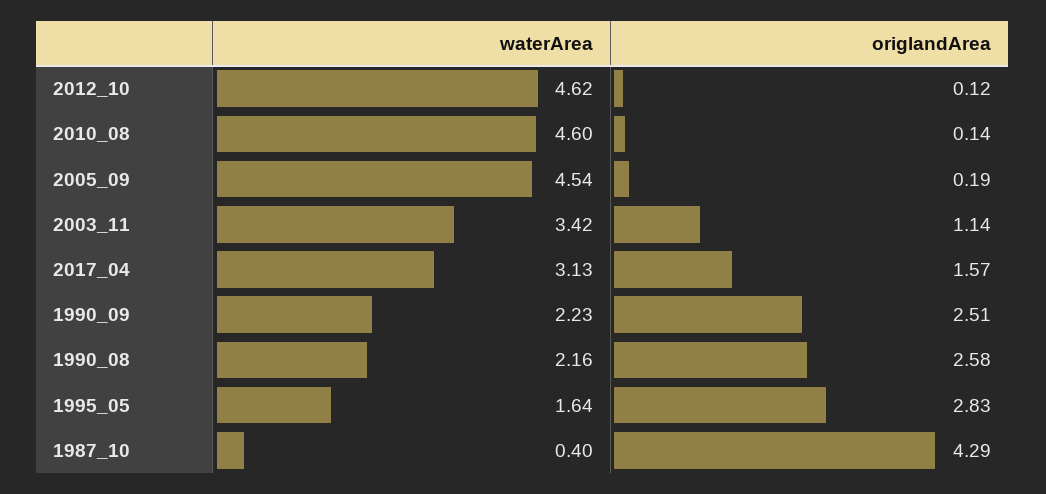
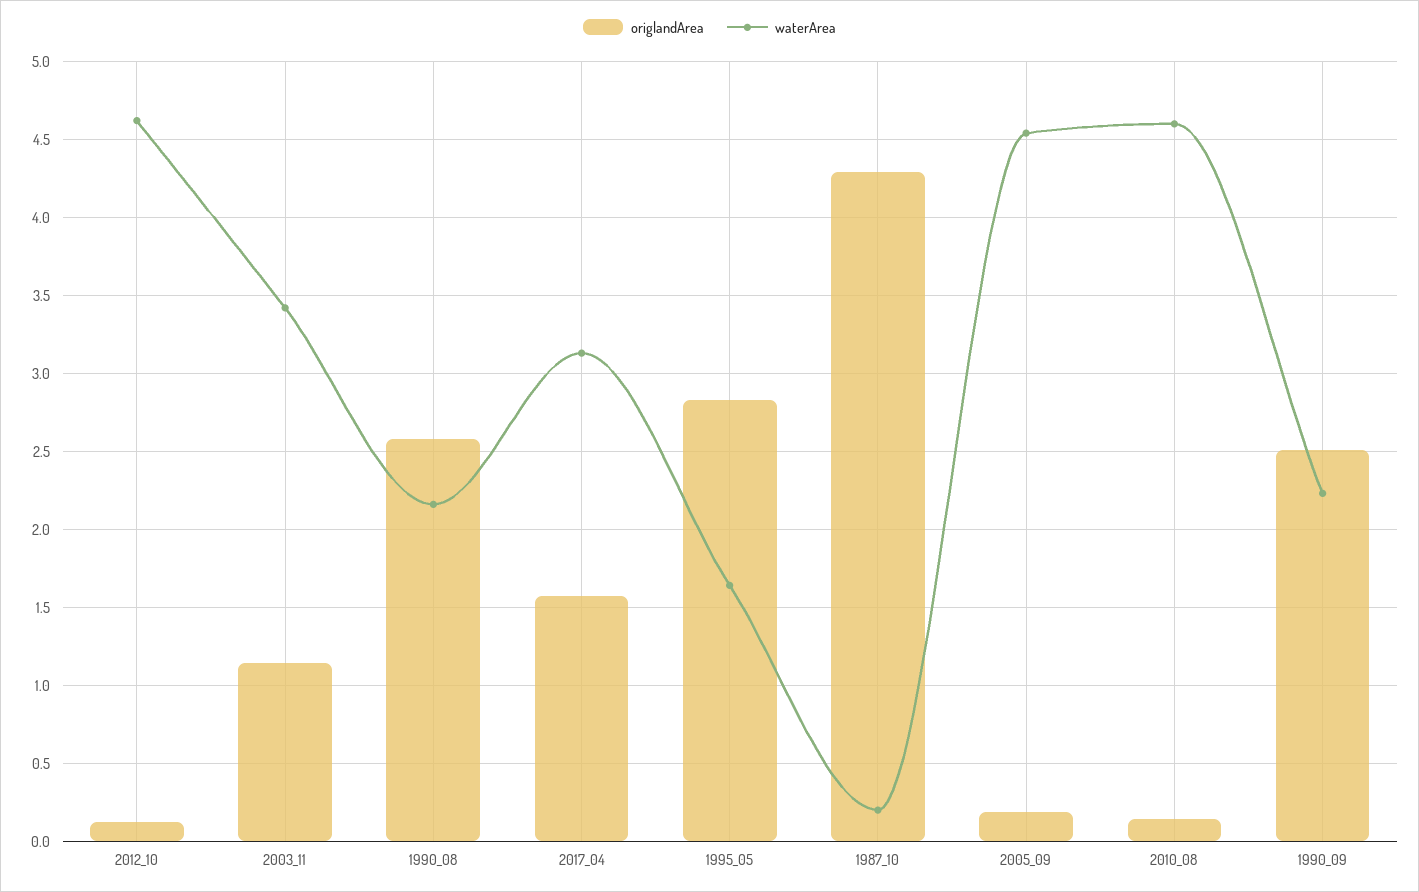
  {
    "waterArea": {
      "2012_10": 4.62,
      "2010_08": 4.6,
      "2005_09": 4.54,
      "2003_11": 3.42,
      "2017_04": 3.13,
      "1990_09": 2.23,
      "1990_08": 2.16,
      "1995_05": 1.64,
-     "1987_10": 0.4
+     "1987_10": 0.2
    },
    "origlandArea": {
      "2012_10": 0.12,
      "2010_08": 0.14,
      "2005_09": 0.19,
      "2003_11": 1.14,
      "2017_04": 1.57,
      "1990_09": 2.51,
      "1990_08": 2.58,
      "1995_05": 2.83,
      "1987_10": 4.29
    }
  }

